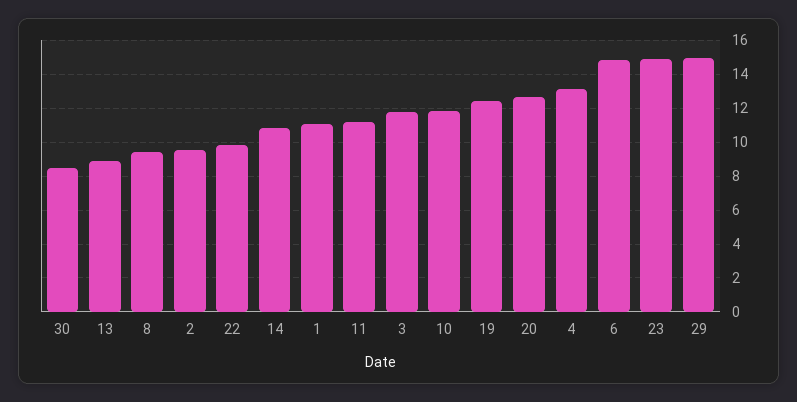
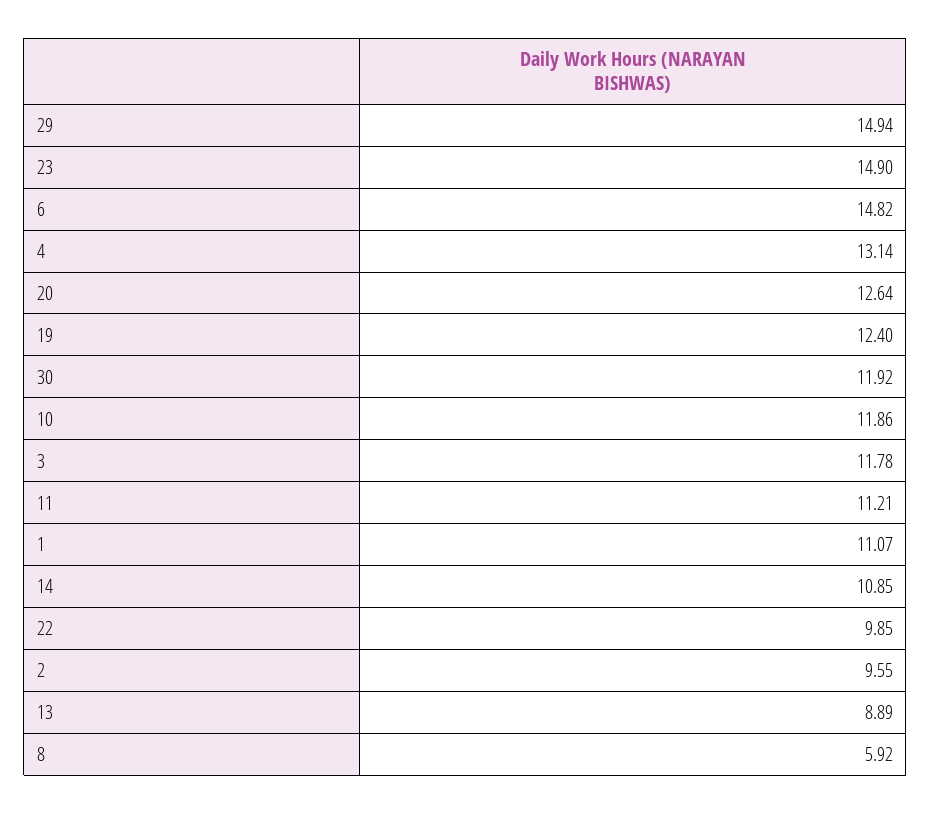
  {
-   "30": 8.5,
+   "30": 11.92,
    "13": 8.89,
-   "8": 9.5,
+   "8": 5.92,
    "2": 9.55,
    "22": 9.85,
    "14": 10.85,
    "1": 11.07,
    "11": 11.21,
    "3": 11.78,
    "10": 11.86,
    "19": 12.4,
    "20": 12.64,
    "4": 13.14,
    "6": 14.82,
    "23": 14.9,
    "29": 14.94
  }

